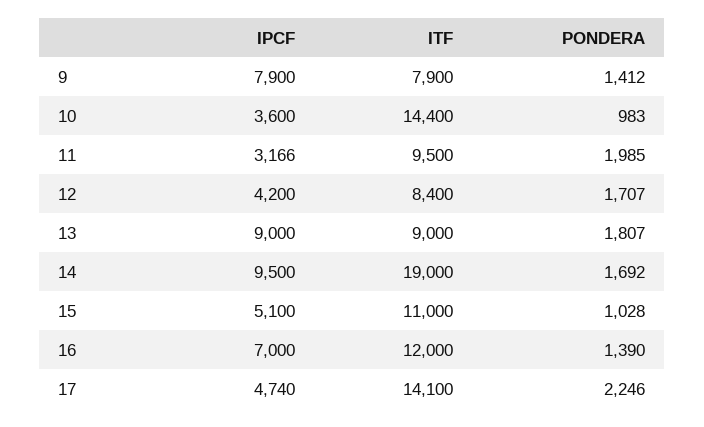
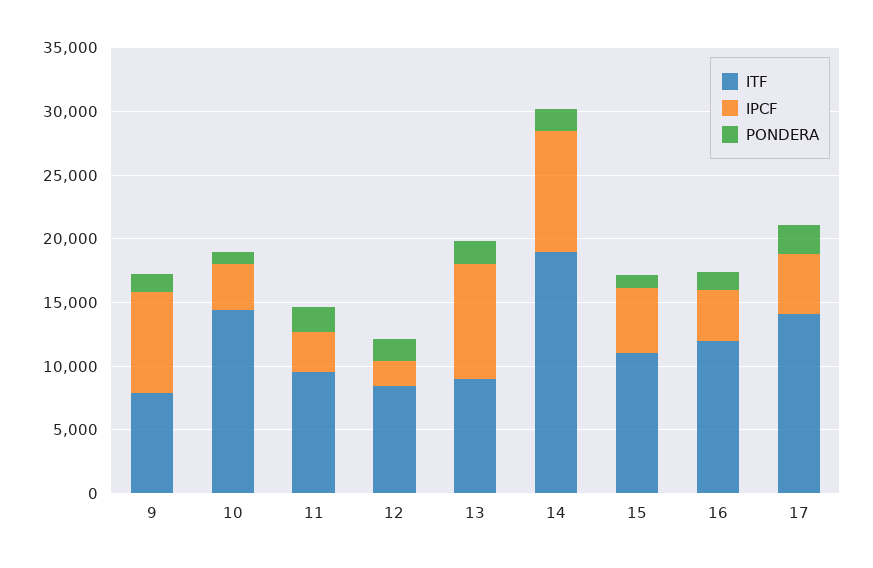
  {
    "IPCF": {
      "9": 7900,
      "10": 3600,
      "11": 3166,
-     "12": 4200,
+     "12": 2000,
      "13": 9000,
      "14": 9500,
      "15": 5100,
-     "16": 7000,
+     "16": 4000,
      "17": 4740
    },
    "ITF": {
      "9": 7900,
      "10": 14400,
      "11": 9500,
      "12": 8400,
      "13": 9000,
      "14": 19000,
      "15": 11000,
      "16": 12000,
      "17": 14100
    },
    "PONDERA": {
      "9": 1412,
      "10": 983,
      "11": 1985,
      "12": 1707,
      "13": 1807,
      "14": 1692,
      "15": 1028,
      "16": 1390,
      "17": 2246
    }
  }

